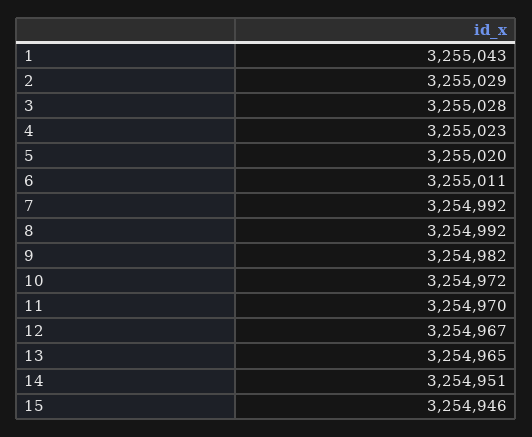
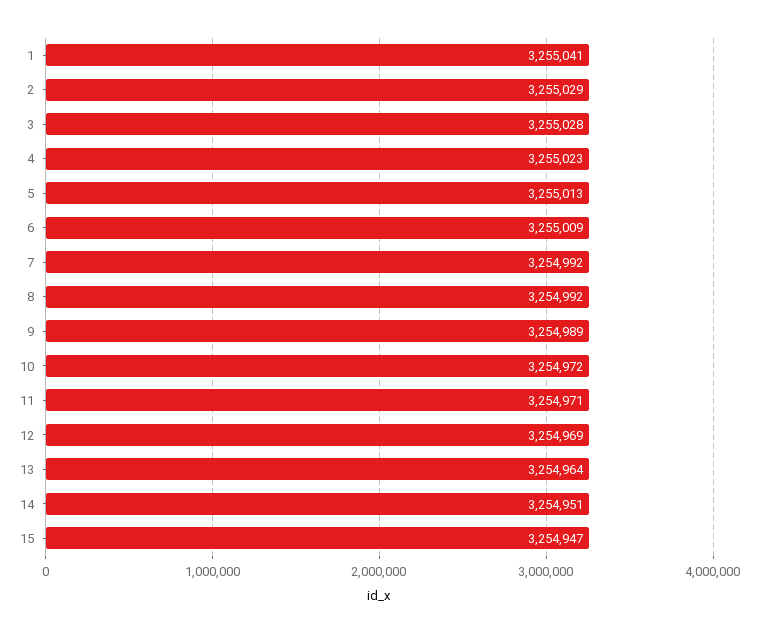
  {
-   "1": 3255043,
+   "1": 3255041,
    "2": 3255029,
    "3": 3255028,
    "4": 3255023,
-   "5": 3255020,
+   "5": 3255013,
-   "6": 3255011,
+   "6": 3255009,
    "7": 3254992,
    "8": 3254992,
-   "9": 3254982,
+   "9": 3254989,
    "10": 3254972,
-   "11": 3254970,
+   "11": 3254971,
-   "12": 3254967,
+   "12": 3254969,
-   "13": 3254965,
+   "13": 3254964,
    "14": 3254951,
-   "15": 3254946
+   "15": 3254947
  }

